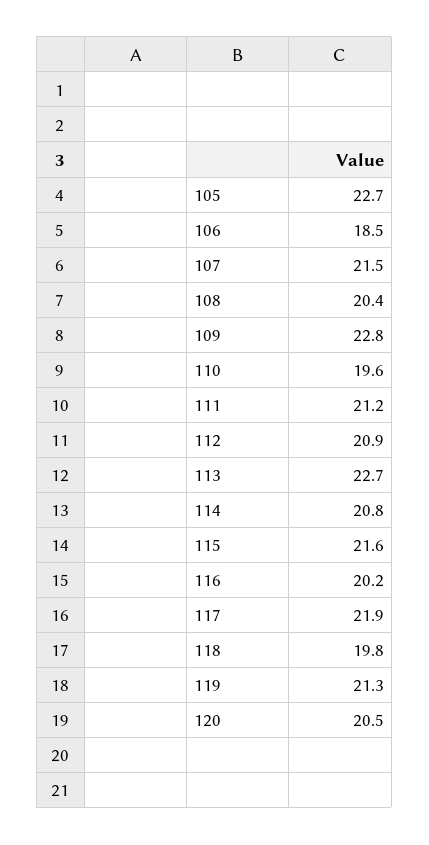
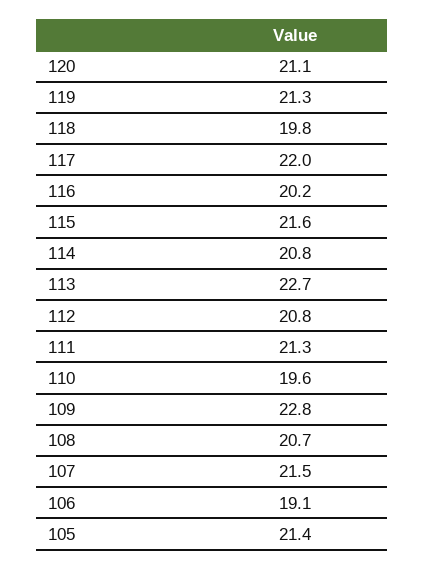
  {
-   "105": 22.7,
+   "105": 21.4,
-   "106": 18.5,
+   "106": 19.1,
    "107": 21.5,
-   "108": 20.4,
+   "108": 20.7,
    "109": 22.8,
    "110": 19.6,
-   "111": 21.2,
+   "111": 21.3,
-   "112": 20.9,
+   "112": 20.8,
    "113": 22.7,
    "114": 20.8,
    "115": 21.6,
    "116": 20.2,
-   "117": 21.9,
+   "117": 22,
    "118": 19.8,
    "119": 21.3,
-   "120": 20.5
+   "120": 21.1
  }

